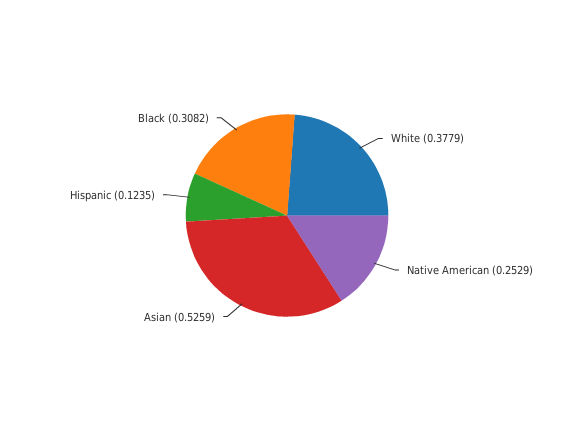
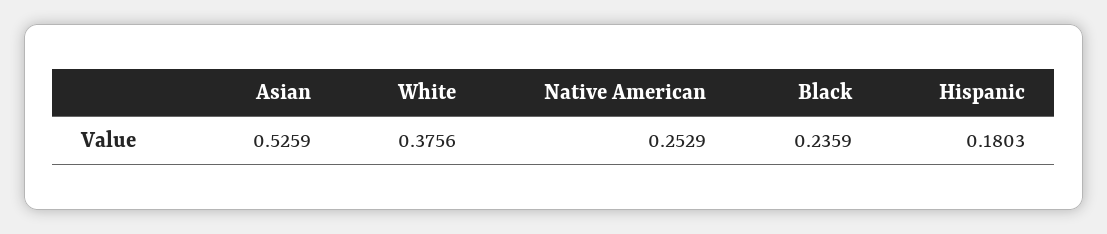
  {
-   "White": 0.3779,
+   "White": 0.3756,
    "Native American": 0.2529,
    "Asian": 0.5259,
-   "Hispanic": 0.1235,
+   "Hispanic": 0.1803,
-   "Black": 0.3082
+   "Black": 0.2359
  }

